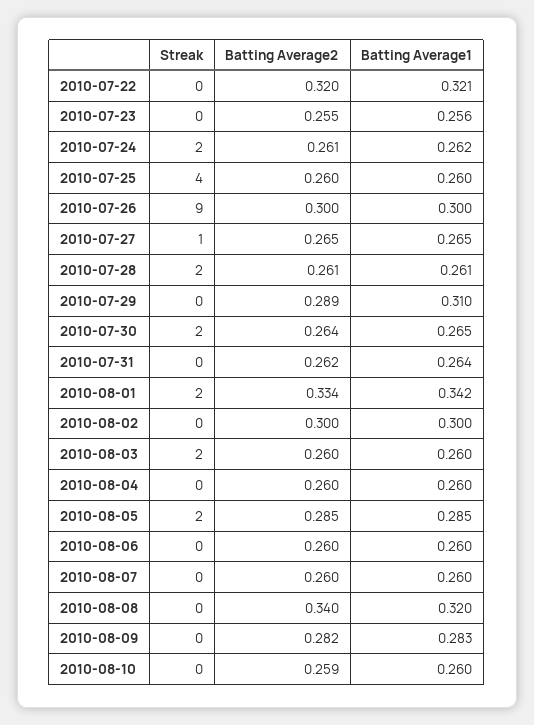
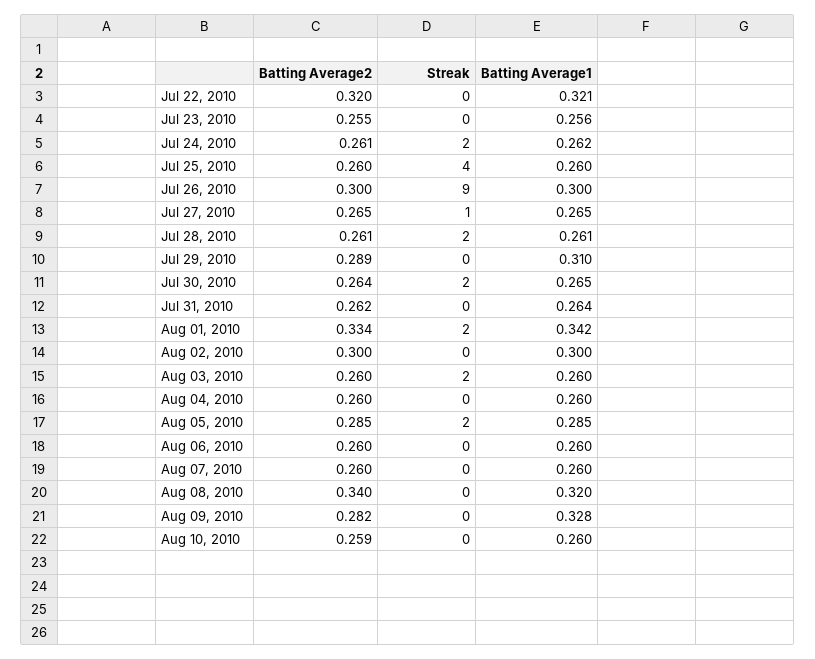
  {
    "Streak": {
      "2010-07-22": 0,
      "2010-07-23": 0,
      "2010-07-24": 2,
      "2010-07-25": 4,
      "2010-07-26": 9,
      "2010-07-27": 1,
      "2010-07-28": 2,
      "2010-07-29": 0,
      "2010-07-30": 2,
      "2010-07-31": 0,
      "2010-08-01": 2,
      "2010-08-02": 0,
      "2010-08-03": 2,
      "2010-08-04": 0,
      "2010-08-05": 2,
      "2010-08-06": 0,
      "2010-08-07": 0,
      "2010-08-08": 0,
      "2010-08-09": 0,
      "2010-08-10": 0
    },
    "Batting Average2": {
      "2010-07-22": 0.32,
      "2010-07-23": 0.255,
      "2010-07-24": 0.261,
      "2010-07-25": 0.26,
      "2010-07-26": 0.3,
      "2010-07-27": 0.265,
      "2010-07-28": 0.261,
      "2010-07-29": 0.289,
      "2010-07-30": 0.264,
      "2010-07-31": 0.262,
      "2010-08-01": 0.334,
      "2010-08-02": 0.3,
      "2010-08-03": 0.26,
      "2010-08-04": 0.26,
      "2010-08-05": 0.285,
      "2010-08-06": 0.26,
      "2010-08-07": 0.26,
      "2010-08-08": 0.34,
      "2010-08-09": 0.282,
      "2010-08-10": 0.259
    },
    "Batting Average1": {
      "2010-07-22": 0.321,
      "2010-07-23": 0.256,
      "2010-07-24": 0.262,
      "2010-07-25": 0.26,
      "2010-07-26": 0.3,
      "2010-07-27": 0.265,
      "2010-07-28": 0.261,
      "2010-07-29": 0.31,
      "2010-07-30": 0.265,
      "2010-07-31": 0.264,
      "2010-08-01": 0.342,
      "2010-08-02": 0.3,
      "2010-08-03": 0.26,
      "2010-08-04": 0.26,
      "2010-08-05": 0.285,
      "2010-08-06": 0.26,
      "2010-08-07": 0.26,
      "2010-08-08": 0.32,
-     "2010-08-09": 0.283,
+     "2010-08-09": 0.328,
      "2010-08-10": 0.26
    }
  }

